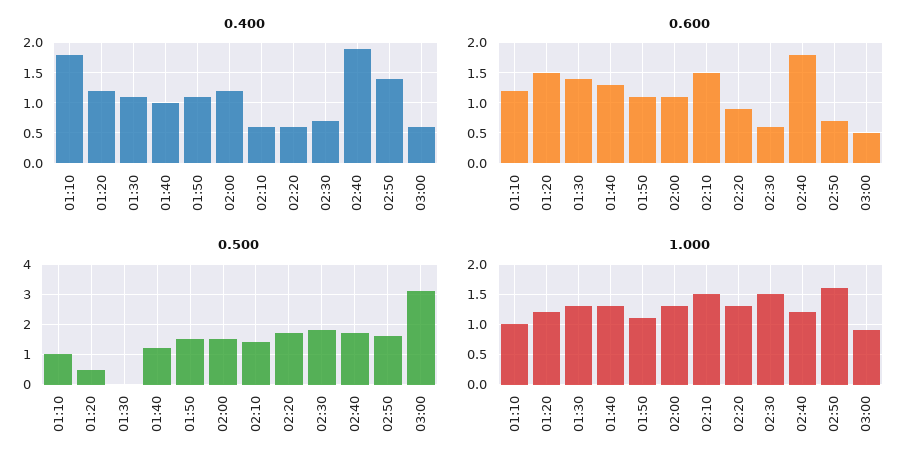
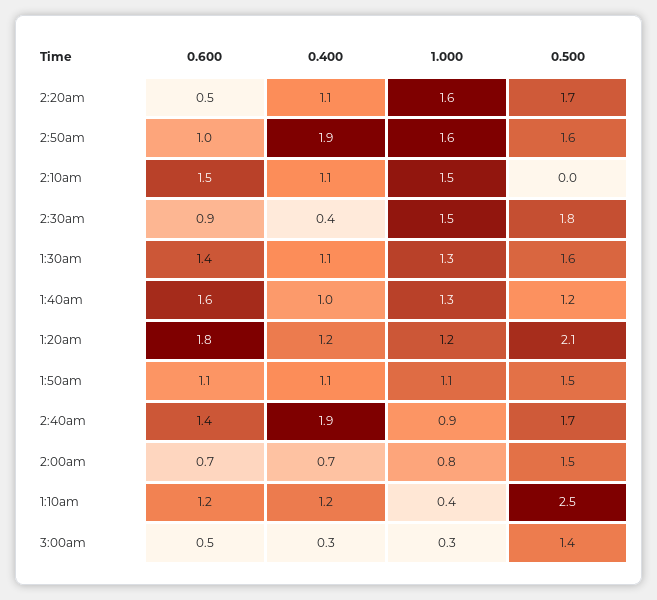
  {
    "0.400": {
-     "01:10": 1.8,
+     "01:10": 1.2,
      "01:20": 1.2,
      "01:30": 1.1,
      "01:40": 1,
      "01:50": 1.1,
-     "02:00": 1.2,
+     "02:00": 0.7,
-     "02:10": 0.6,
+     "02:10": 1.1,
-     "02:20": 0.6,
+     "02:20": 1.1,
-     "02:30": 0.7,
+     "02:30": 0.4,
      "02:40": 1.9,
-     "02:50": 1.4,
+     "02:50": 1.9,
-     "03:00": 0.6
+     "03:00": 0.3
    },
    "0.600": {
      "01:10": 1.2,
-     "01:20": 1.5,
+     "01:20": 1.8,
      "01:30": 1.4,
-     "01:40": 1.3,
+     "01:40": 1.6,
      "01:50": 1.1,
-     "02:00": 1.1,
+     "02:00": 0.7,
      "02:10": 1.5,
-     "02:20": 0.9,
+     "02:20": 0.5,
-     "02:30": 0.6,
+     "02:30": 0.9,
-     "02:40": 1.8,
+     "02:40": 1.4,
-     "02:50": 0.7,
+     "02:50": 1,
      "03:00": 0.5
    },
    "0.500": {
-     "01:10": 1,
+     "01:10": 2.5,
-     "01:20": 0.5,
+     "01:20": 2.1,
-     "01:30": 0,
+     "01:30": 1.6,
      "01:40": 1.2,
      "01:50": 1.5,
      "02:00": 1.5,
-     "02:10": 1.5,
+     "02:10": 0,
      "02:20": 1.7,
      "02:30": 1.8,
      "02:40": 1.7,
      "02:50": 1.6,
-     "03:00": 3
+     "03:00": 1.4
    },
    "1.000": {
-     "01:10": 1,
+     "01:10": 0.4,
      "01:20": 1.2,
      "01:30": 1.3,
      "01:40": 1.3,
      "01:50": 1.1,
-     "02:00": 1.3,
+     "02:00": 0.8,
      "02:10": 1.5,
-     "02:20": 1.3,
+     "02:20": 1.6,
      "02:30": 1.5,
-     "02:40": 1.2,
+     "02:40": 0.9,
      "02:50": 1.6,
-     "03:00": 0.9
+     "03:00": 0.3
    }
  }

